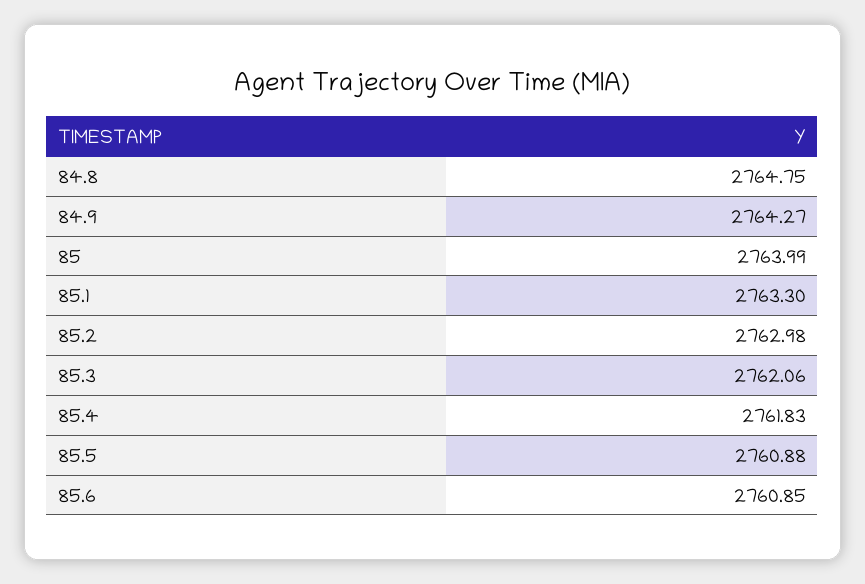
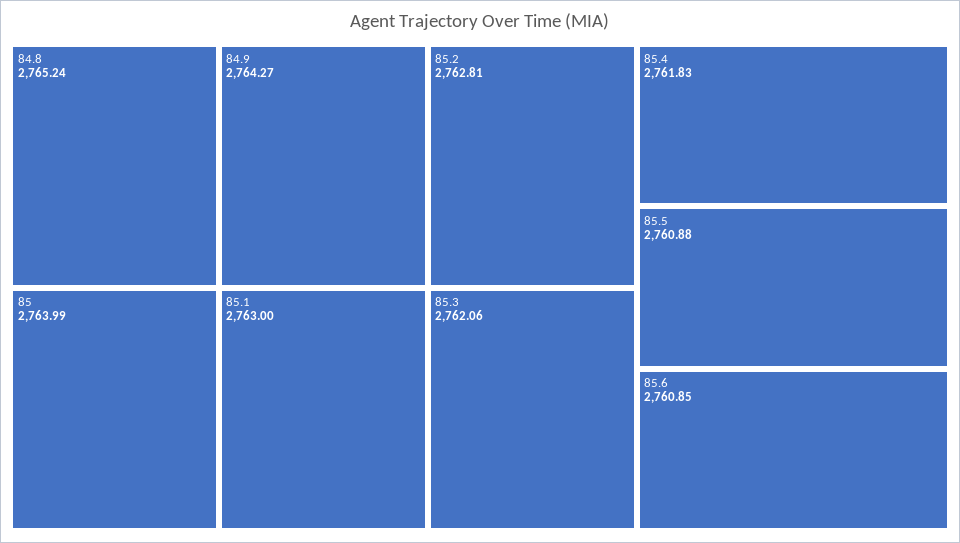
  {
-   "84.8": 2764.75,
+   "84.8": 2765.24,
    "84.9": 2764.27,
    "85": 2763.99,
-   "85.1": 2763.3,
+   "85.1": 2763,
-   "85.2": 2762.98,
+   "85.2": 2762.81,
    "85.3": 2762.06,
    "85.4": 2761.83,
    "85.5": 2760.88,
    "85.6": 2760.85
  }

